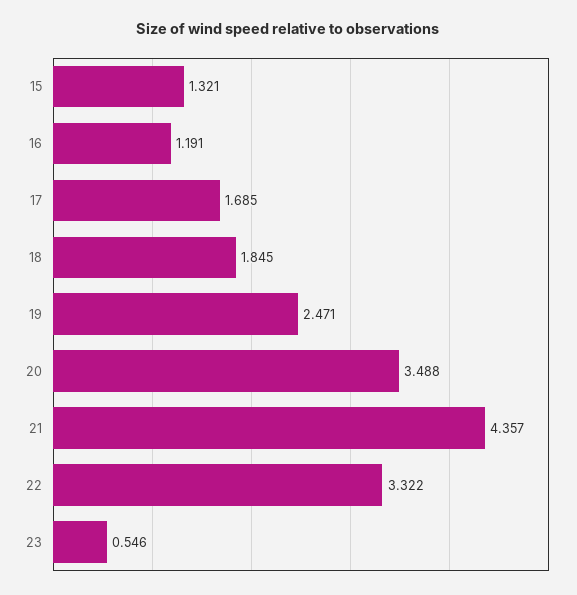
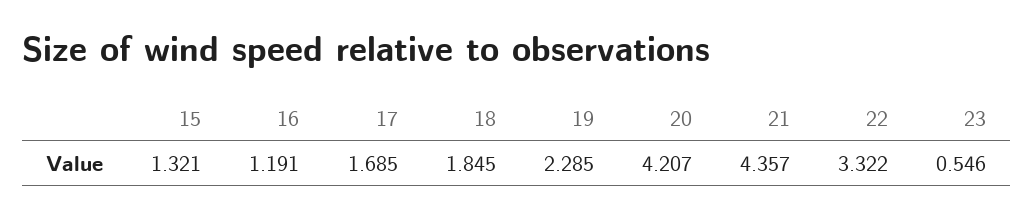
  {
    "15": 1.321,
    "16": 1.191,
    "17": 1.685,
    "18": 1.845,
-   "19": 2.471,
+   "19": 2.285,
-   "20": 3.488,
+   "20": 4.207,
    "21": 4.357,
    "22": 3.322,
    "23": 0.546
  }

